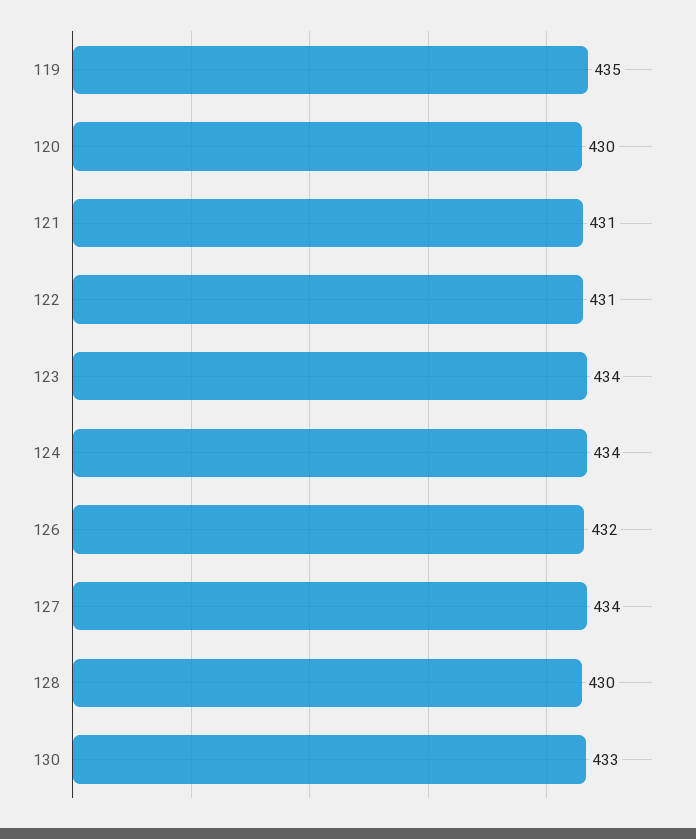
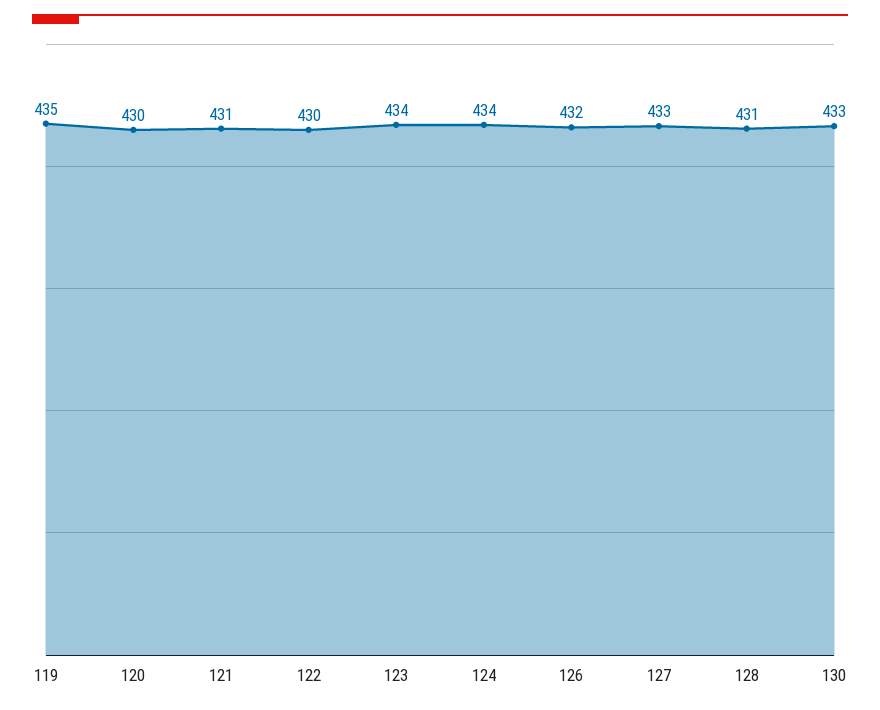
  {
    "119": 435,
    "120": 430,
    "121": 431,
-   "122": 431,
+   "122": 430,
    "123": 434,
    "124": 434,
    "126": 432,
-   "127": 434,
+   "127": 433,
-   "128": 430,
+   "128": 431,
    "130": 433
  }

